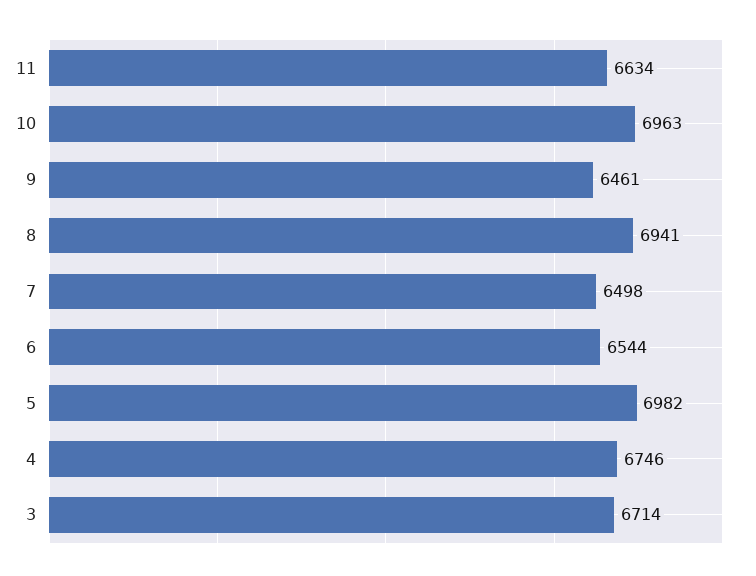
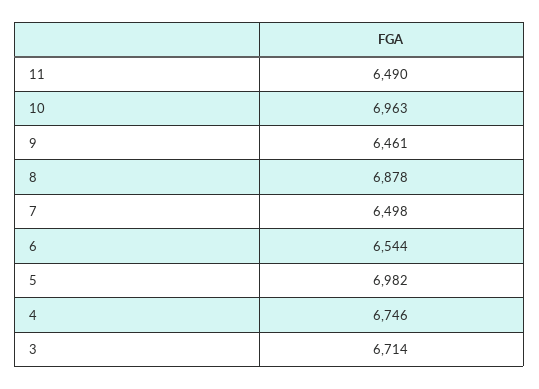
  {
-   "11": 6634,
+   "11": 6490,
    "10": 6963,
    "9": 6461,
-   "8": 6941,
+   "8": 6878,
    "7": 6498,
    "6": 6544,
    "5": 6982,
    "4": 6746,
    "3": 6714
  }

